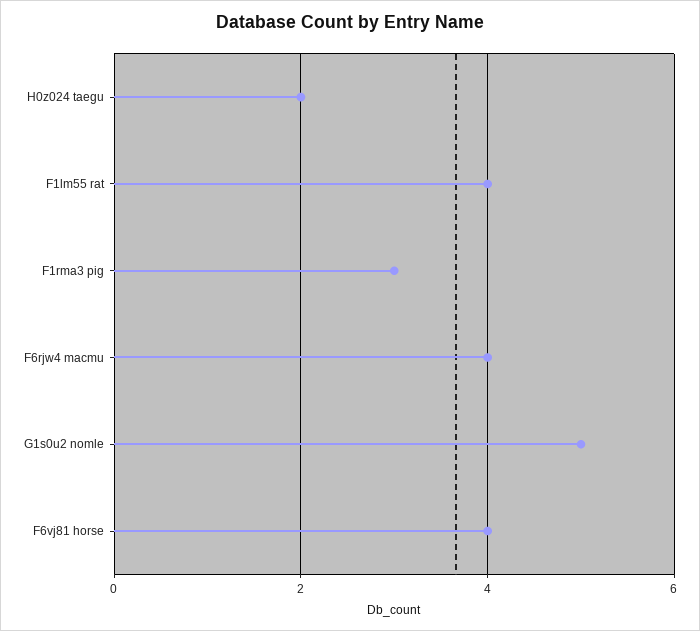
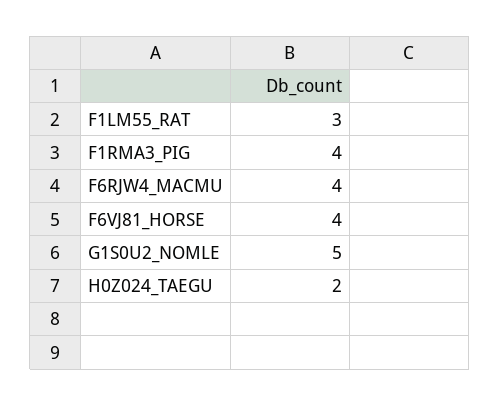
  {
    "H0z024 taegu": 2,
-   "F1lm55 rat": 4,
+   "F1lm55 rat": 3,
-   "F1rma3 pig": 3,
+   "F1rma3 pig": 4,
    "F6rjw4 macmu": 4,
    "G1s0u2 nomle": 5,
    "F6vj81 horse": 4
  }

